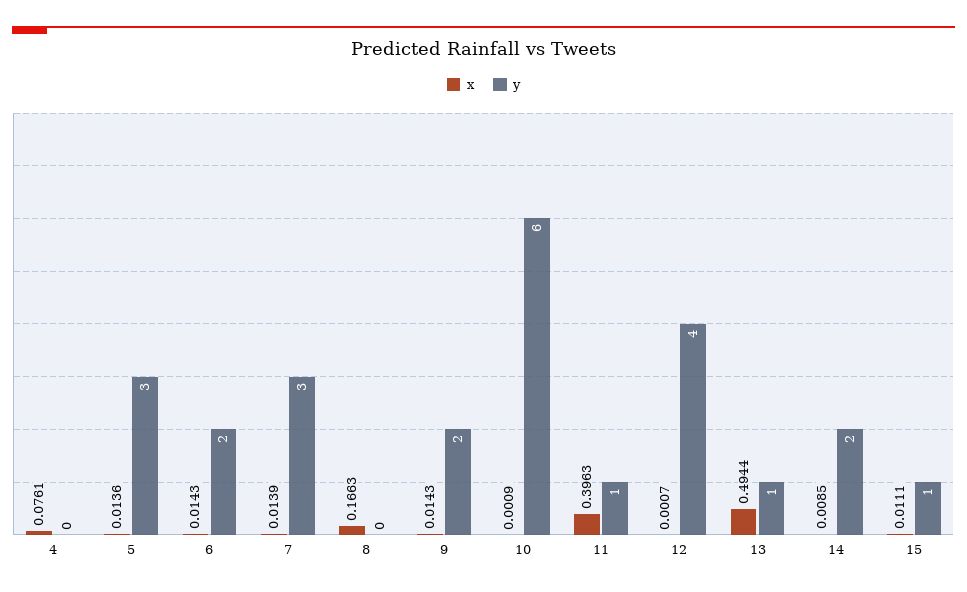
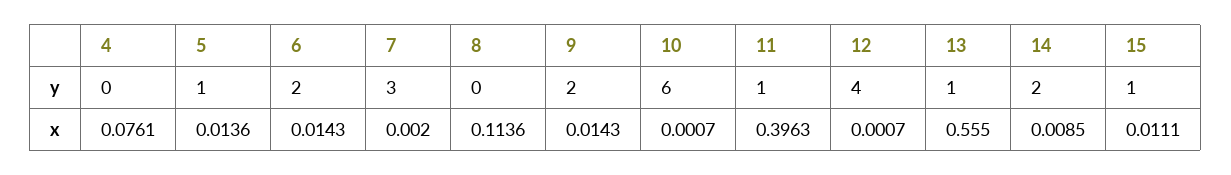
  {
    "x": {
      "4": 0.0761,
      "5": 0.0136,
      "6": 0.0143,
-     "7": 0.0139,
+     "7": 0.002,
-     "8": 0.1663,
+     "8": 0.1136,
      "9": 0.0143,
-     "10": 0.0009,
+     "10": 0.0007,
      "11": 0.3963,
      "12": 0.0007,
-     "13": 0.4944,
+     "13": 0.555,
      "14": 0.0085,
      "15": 0.0111
    },
    "y": {
      "4": 0,
-     "5": 3,
+     "5": 1,
      "6": 2,
      "7": 3,
      "8": 0,
      "9": 2,
      "10": 6,
      "11": 1,
      "12": 4,
      "13": 1,
      "14": 2,
      "15": 1
    }
  }

